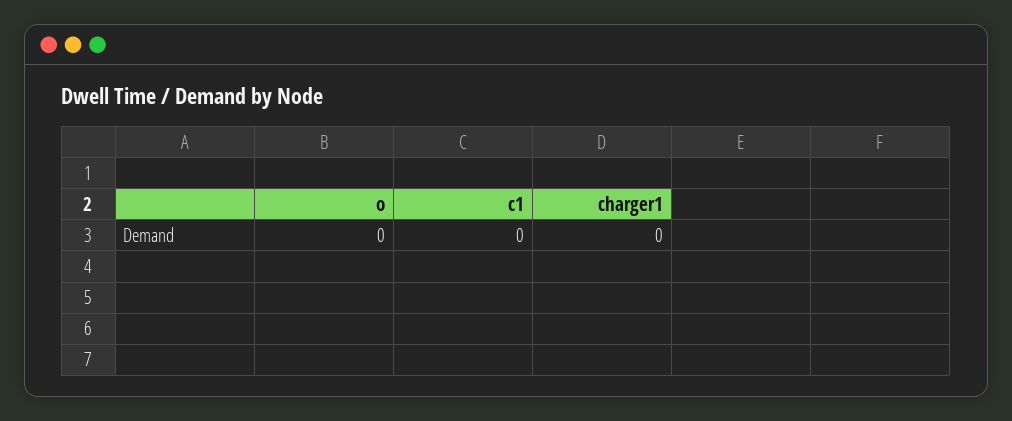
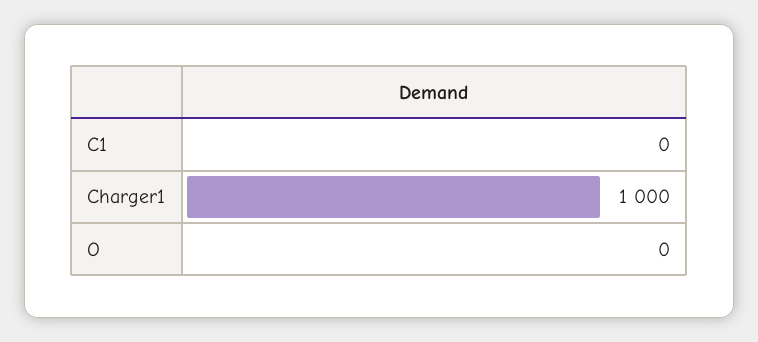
  {
    "o": 0,
    "c1": 0,
-   "charger1": 0
+   "charger1": 1000
  }

